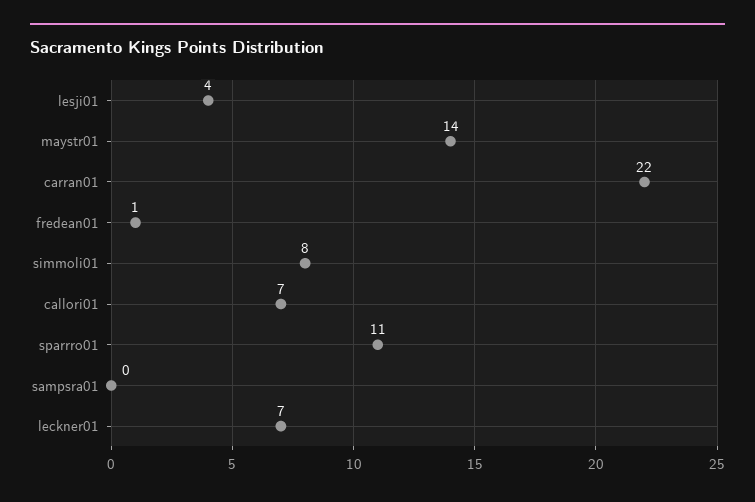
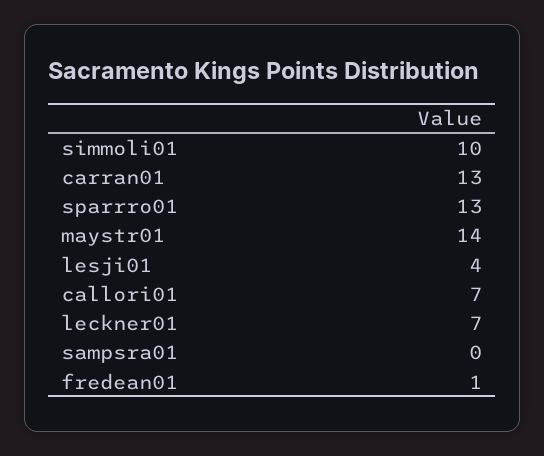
  {
    "lesji01": 4,
    "maystr01": 14,
-   "carran01": 22,
+   "carran01": 13,
    "fredean01": 1,
-   "simmoli01": 8,
+   "simmoli01": 10,
    "callori01": 7,
-   "sparrro01": 11,
+   "sparrro01": 13,
    "sampsra01": 0,
    "leckner01": 7
  }

